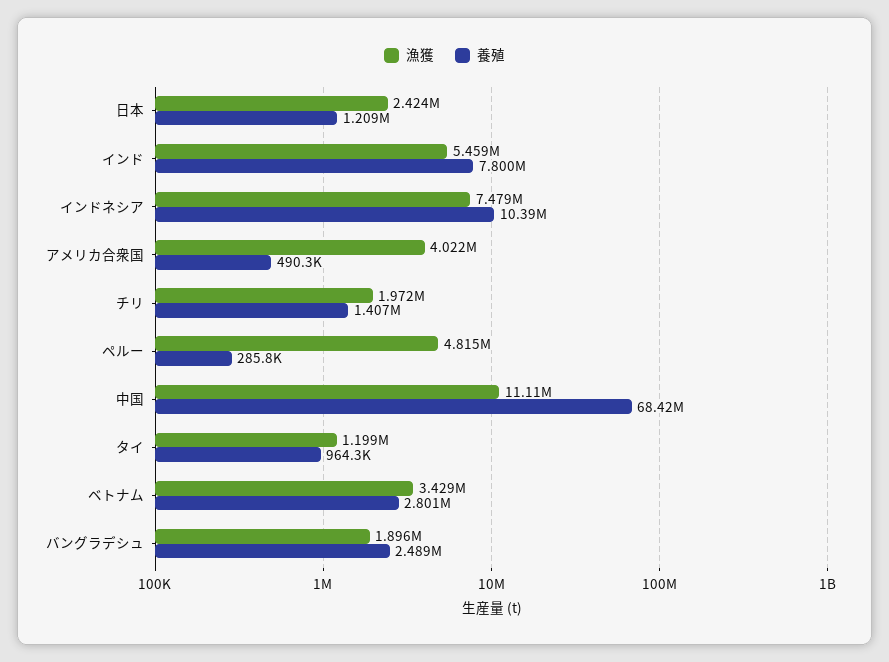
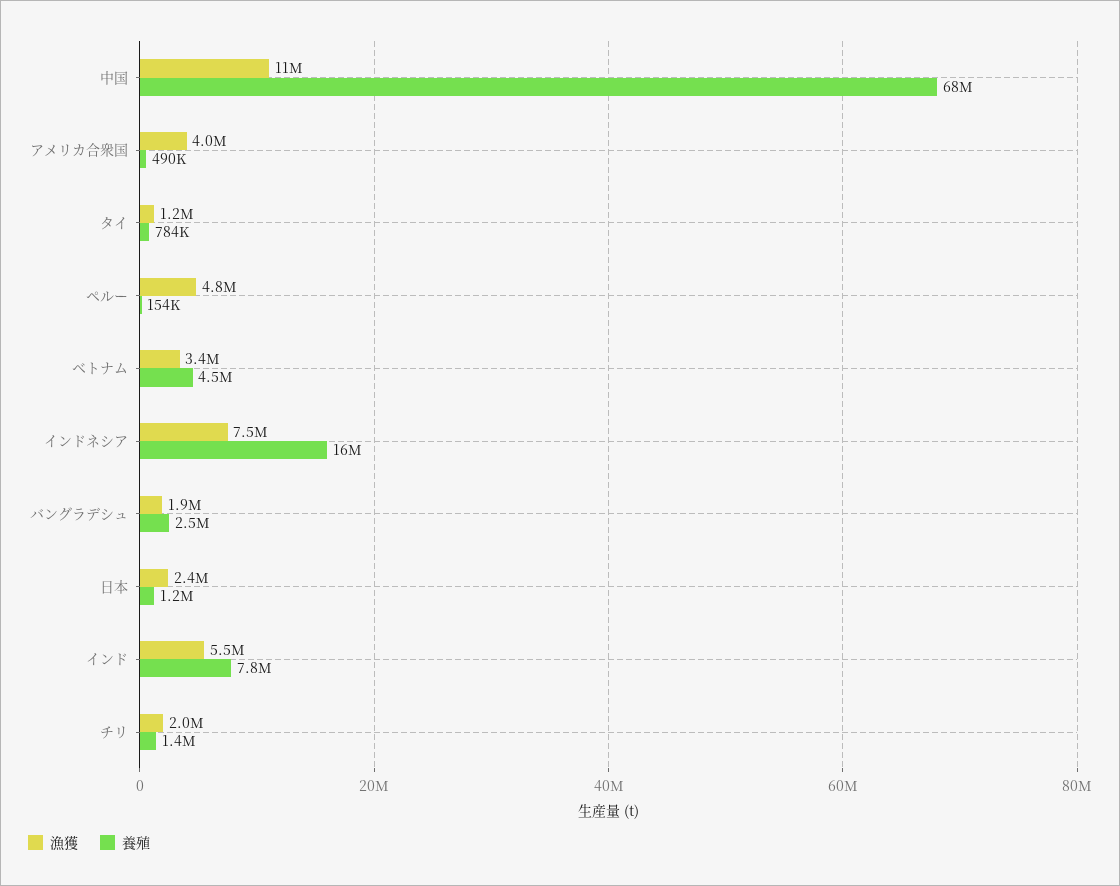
  {
    "漁獲": {
      "日本": 2424000,
      "インド": 5459000,
      "インドネシア": 7479000,
      "アメリカ合衆国": 4022000,
      "チリ": 1972000,
      "ペルー": 4815000,
      "中国": 11110000,
      "タイ": 1199000,
      "ベトナム": 3429000,
      "バングラデシュ": 1896000
    },
    "養殖": {
      "日本": 1209000,
      "インド": 7800000,
-     "インドネシア": 10390000,
+     "インドネシア": 16000000,
      "アメリカ合衆国": 490300,
      "チリ": 1407000,
-     "ペルー": 285800,
+     "ペルー": 154000,
      "中国": 68420000,
-     "タイ": 964300,
+     "タイ": 784000,
-     "ベトナム": 2801000,
+     "ベトナム": 4500000,
      "バングラデシュ": 2489000
    }
  }

